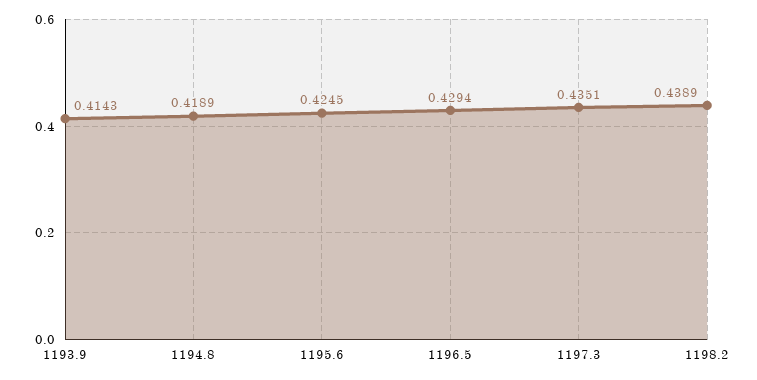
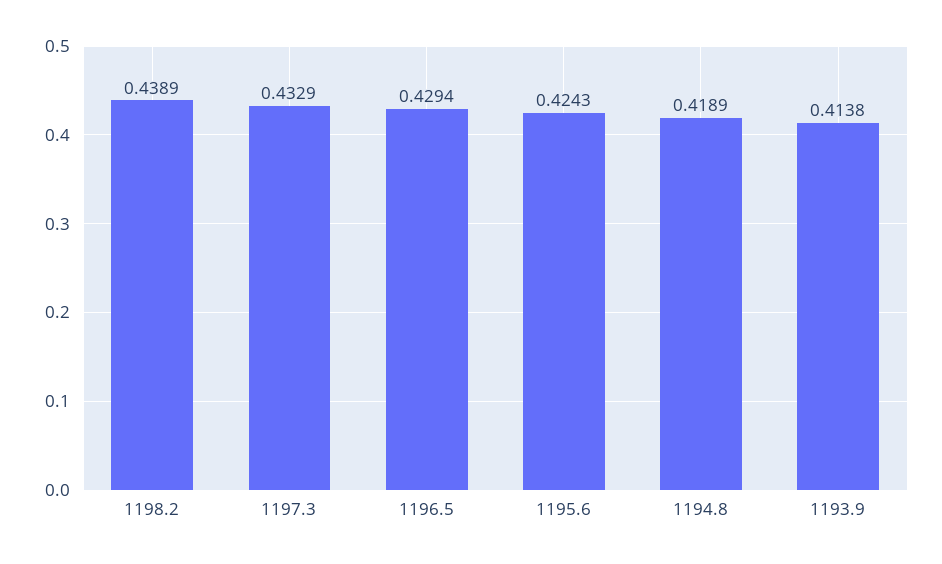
  {
-   "1193.9": 0.4143,
+   "1193.9": 0.4138,
    "1194.8": 0.4189,
-   "1195.6": 0.4245,
+   "1195.6": 0.4243,
    "1196.5": 0.4294,
-   "1197.3": 0.4351,
+   "1197.3": 0.4329,
    "1198.2": 0.4389
  }

